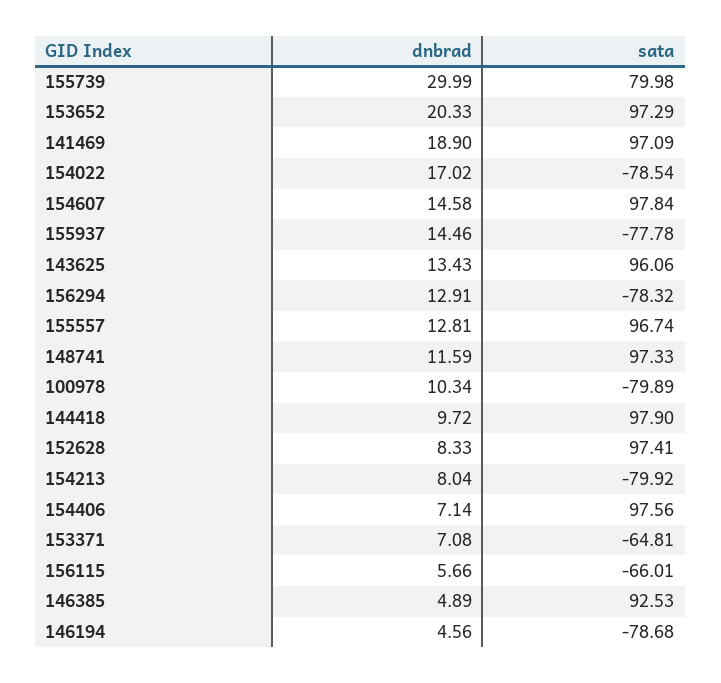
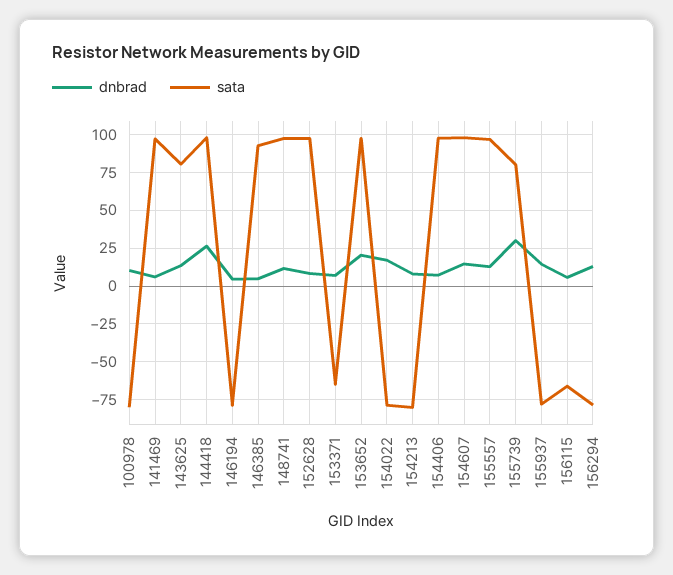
  {
    "dnbrad": {
      "155739": 29.99,
      "153652": 20.33,
-     "141469": 18.9,
+     "141469": 5,
      "154022": 17.02,
      "154607": 14.58,
      "155937": 14.46,
      "143625": 13.43,
      "156294": 12.91,
      "155557": 12.81,
      "148741": 11.59,
      "100978": 10.34,
-     "144418": 9.72,
+     "144418": 25,
      "152628": 8.33,
      "154213": 8.04,
      "154406": 7.14,
      "153371": 7.08,
      "156115": 5.66,
      "146385": 4.89,
      "146194": 4.56
    },
    "sata": {
      "155739": 79.98,
      "153652": 97.29,
      "141469": 97.09,
      "154022": -78.54,
      "154607": 97.84,
      "155937": -77.78,
-     "143625": 96.06,
+     "143625": 80,
      "156294": -78.32,
      "155557": 96.74,
      "148741": 97.33,
      "100978": -79.89,
      "144418": 97.9,
      "152628": 97.41,
      "154213": -79.92,
      "154406": 97.56,
      "153371": -64.81,
      "156115": -66.01,
      "146385": 92.53,
      "146194": -78.68
    }
  }

